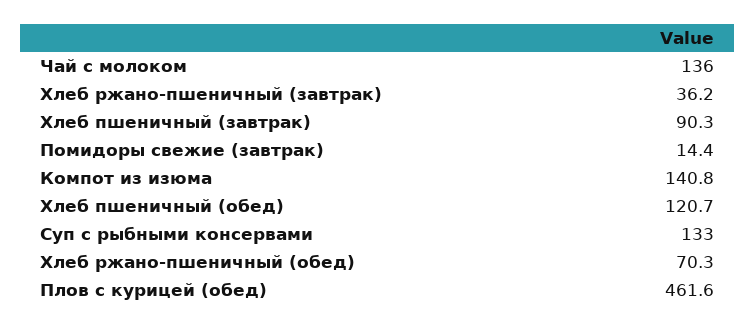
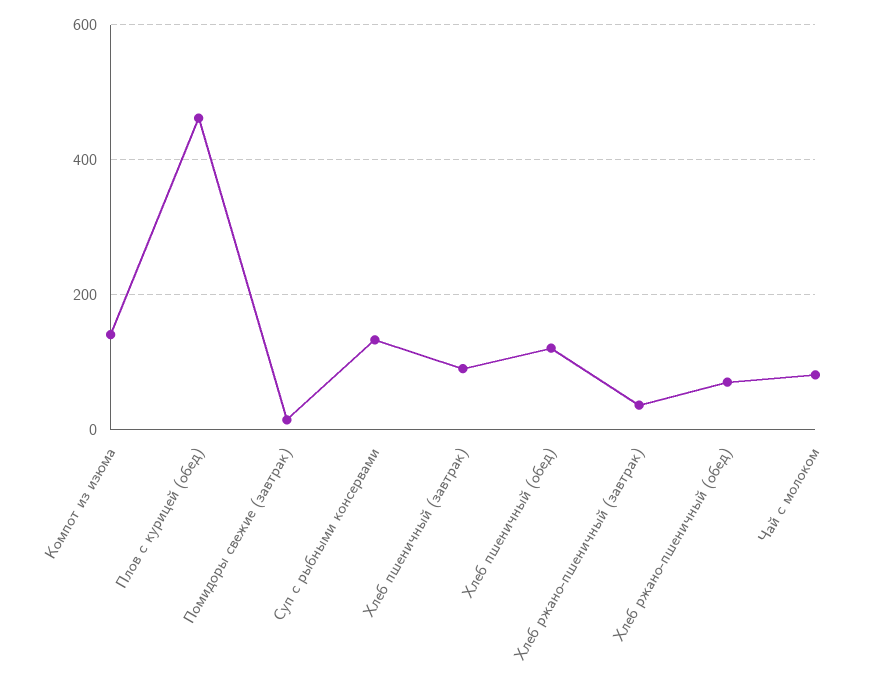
  {
-   "Чай с молоком": 136,
+   "Чай с молоком": 80,
    "Хлеб ржано-пшеничный (завтрак)": 36.2,
    "Хлеб пшеничный (завтрак)": 90.3,
    "Помидоры свежие (завтрак)": 14.4,
    "Компот из изюма": 140.8,
    "Хлеб пшеничный (обед)": 120.7,
    "Суп с рыбными консервами": 133,
    "Хлеб ржано-пшеничный (обед)": 70.3,
    "Плов с курицей (обед)": 461.6
  }

